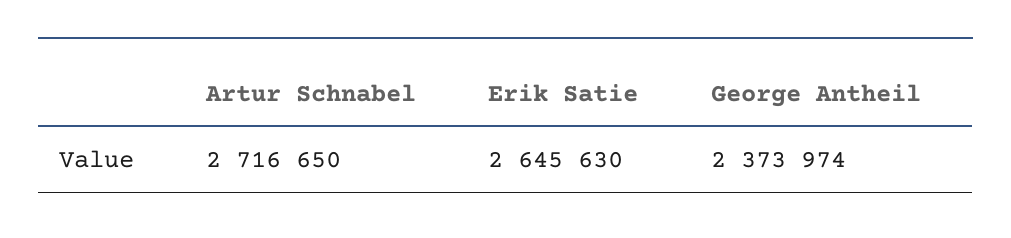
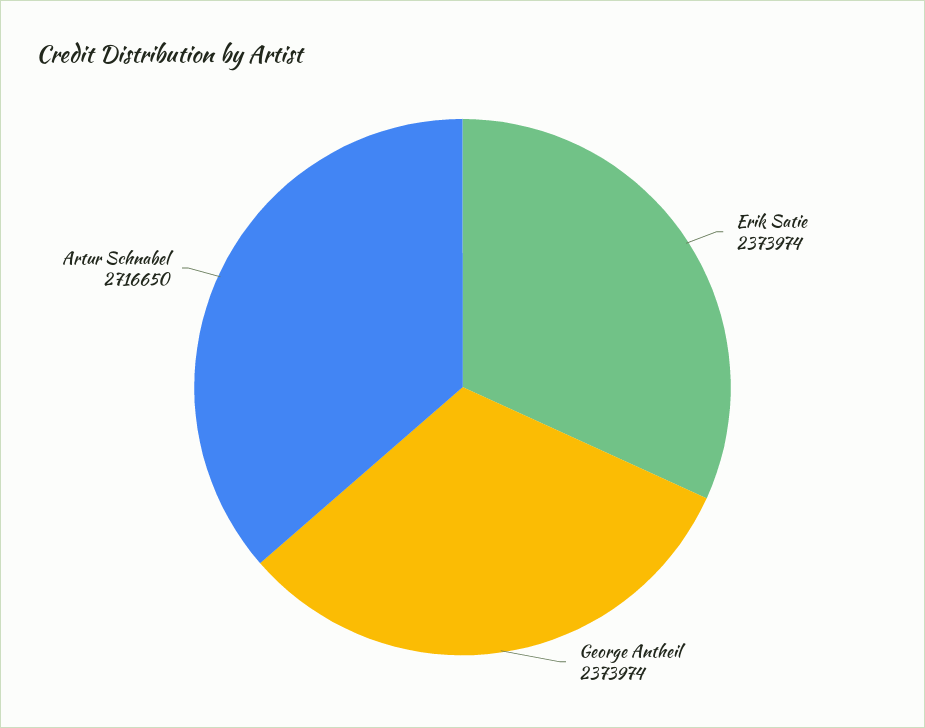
  {
    "Artur Schnabel": 2716650,
-   "Erik Satie": 2645630,
+   "Erik Satie": 2373974,
    "George Antheil": 2373974
  }

